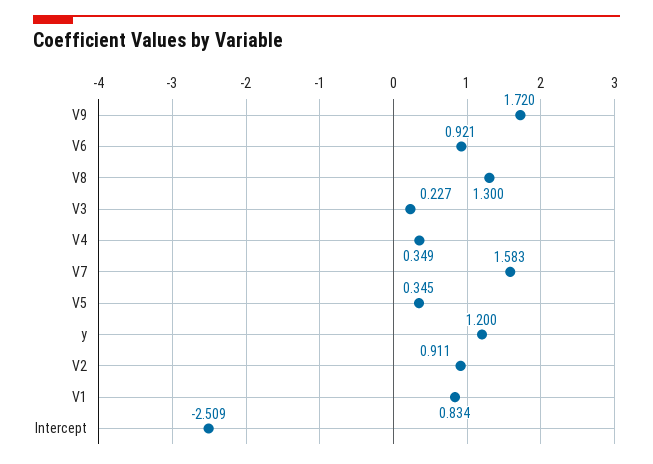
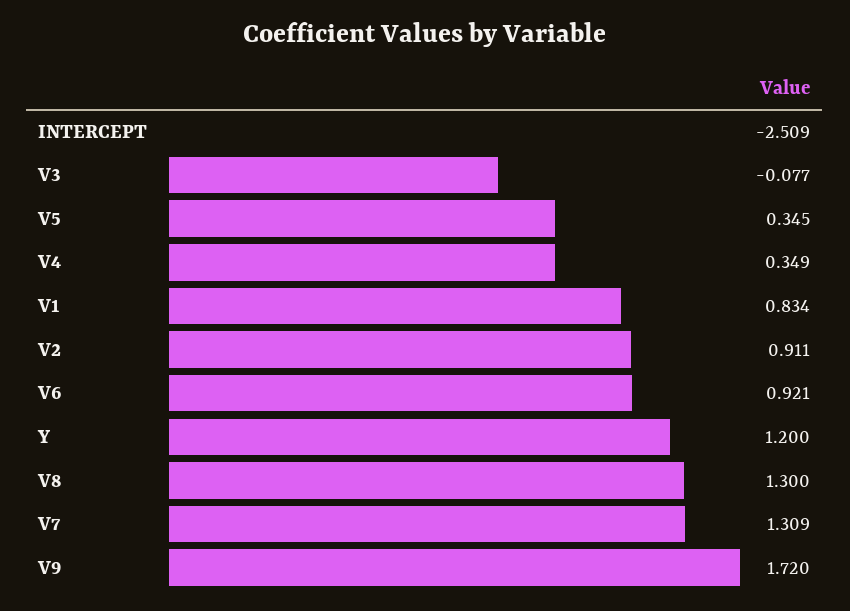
  {
    "V9": 1.72,
    "V6": 0.921,
    "V8": 1.3,
-   "V3": 0.227,
+   "V3": -0.077,
    "V4": 0.349,
-   "V7": 1.583,
+   "V7": 1.309,
    "V5": 0.345,
    "y": 1.2,
    "V2": 0.911,
    "V1": 0.834,
    "Intercept": -2.509
  }

